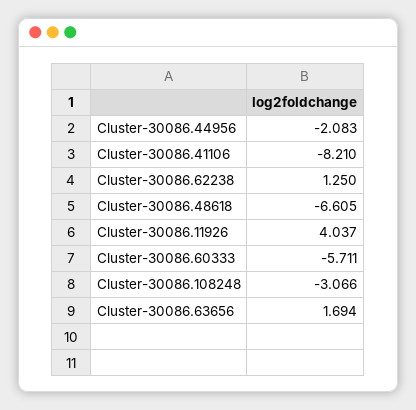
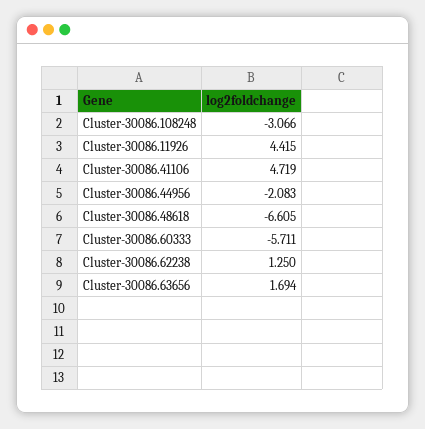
  {
    "Cluster-30086.44956": -2.083,
-   "Cluster-30086.41106": -8.21,
+   "Cluster-30086.41106": 4.719,
    "Cluster-30086.62238": 1.25,
    "Cluster-30086.48618": -6.605,
-   "Cluster-30086.11926": 4.037,
+   "Cluster-30086.11926": 4.415,
    "Cluster-30086.60333": -5.711,
    "Cluster-30086.108248": -3.066,
    "Cluster-30086.63656": 1.694
  }

